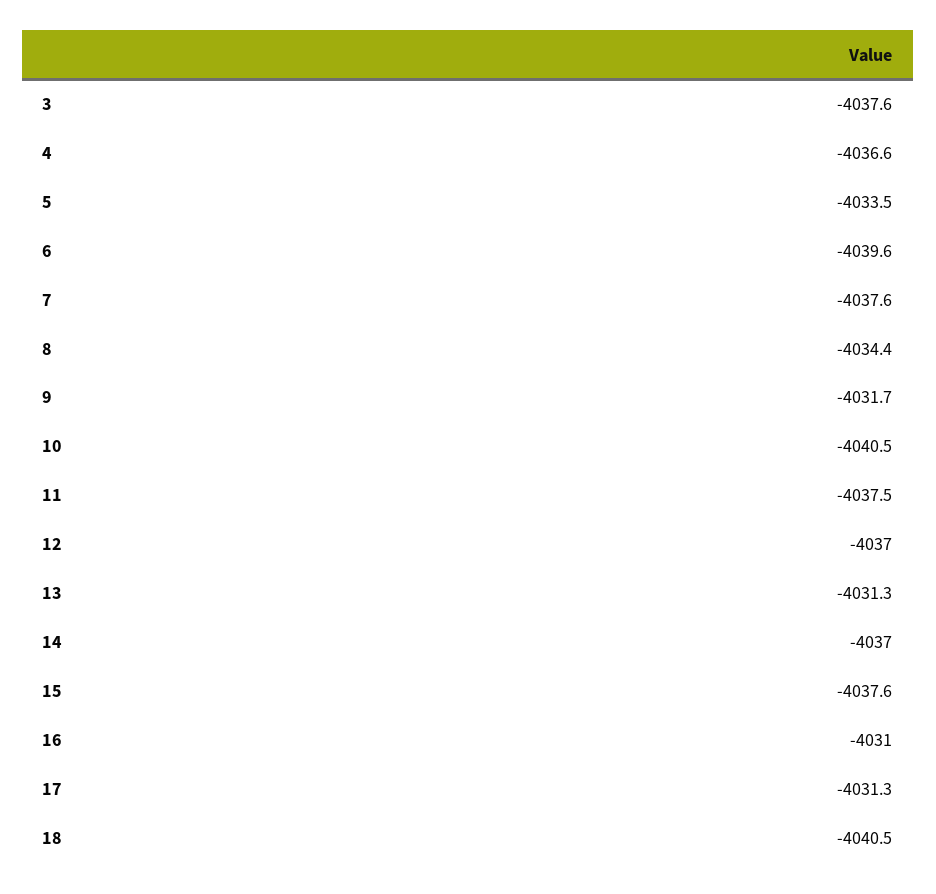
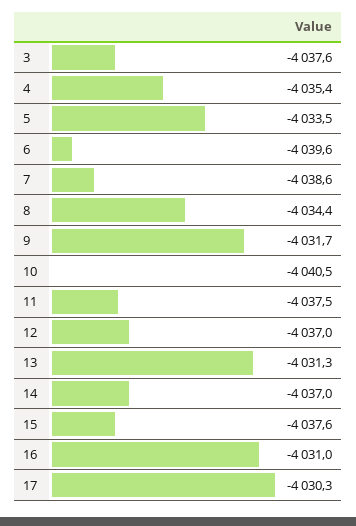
  {
    "3": -4037.6,
-   "4": -4036.6,
+   "4": -4035.4,
    "5": -4033.5,
    "6": -4039.6,
-   "7": -4037.6,
+   "7": -4038.6,
    "8": -4034.4,
    "9": -4031.7,
    "10": -4040.5,
    "11": -4037.5,
    "12": -4037,
    "13": -4031.3,
    "14": -4037,
    "15": -4037.6,
    "16": -4031,
-   "17": -4031.3,
+   "17": -4030.3
-   "18": -4040.5
  }

